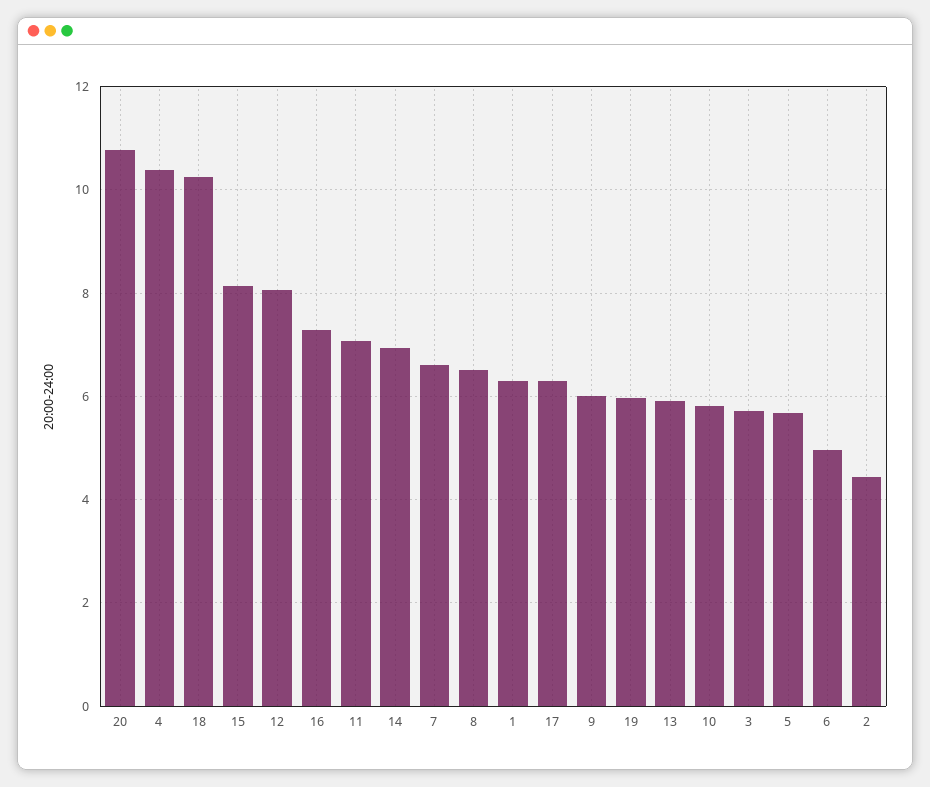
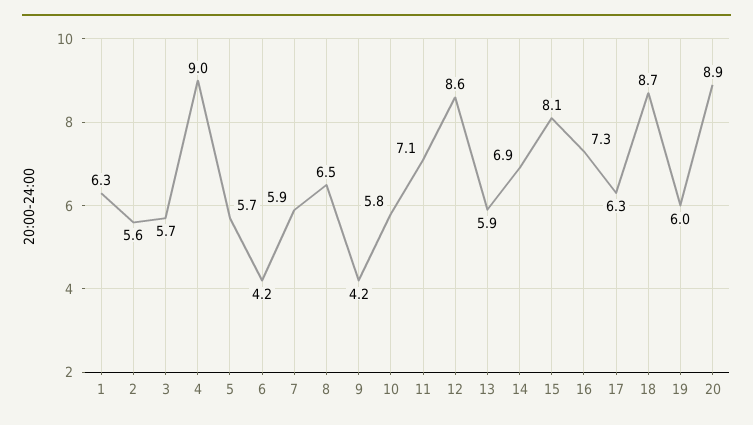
  {
-   "20": 10.8,
+   "20": 8.9,
-   "4": 10.4,
+   "4": 9,
-   "18": 10.2,
+   "18": 8.7,
    "15": 8.1,
-   "12": 8,
+   "12": 8.6,
    "16": 7.3,
    "11": 7.1,
    "14": 6.9,
-   "7": 6.6,
+   "7": 5.9,
    "8": 6.5,
    "1": 6.3,
    "17": 6.3,
-   "9": 6,
+   "9": 4.2,
    "19": 6,
    "13": 5.9,
    "10": 5.8,
    "3": 5.7,
    "5": 5.7,
-   "6": 5,
+   "6": 4.2,
-   "2": 4.4
+   "2": 5.6
  }

